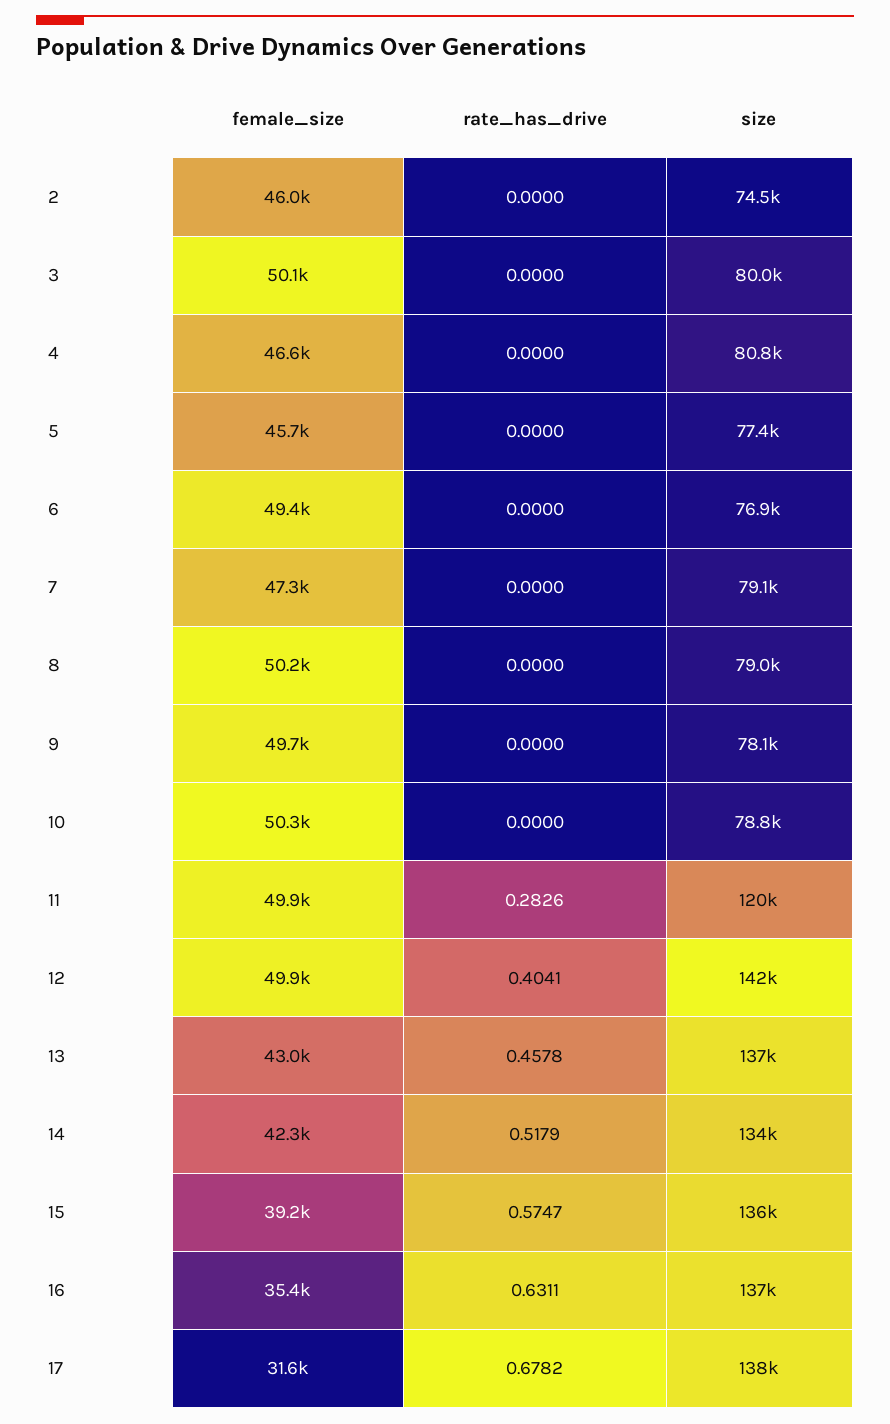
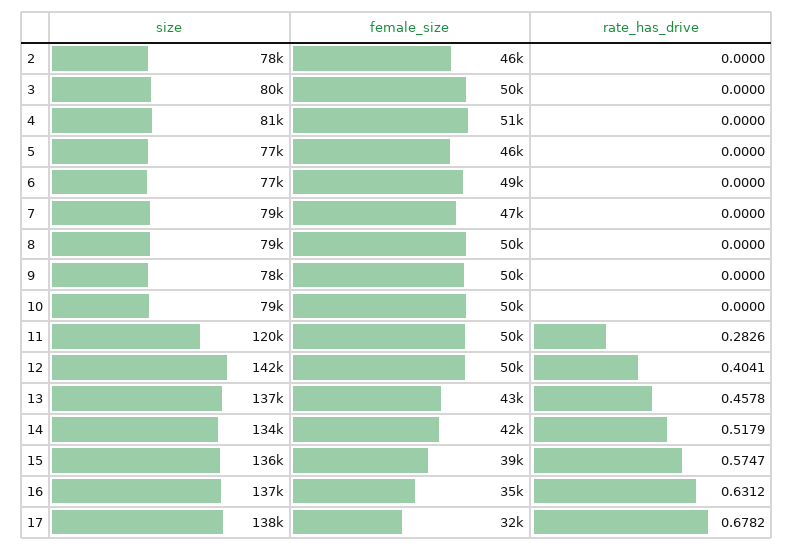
  {
    "female_size": {
      "2": 46000,
      "3": 50100,
-     "4": 46600,
+     "4": 51000,
      "5": 45700,
      "6": 49400,
      "7": 47300,
      "8": 50200,
      "9": 49700,
      "10": 50300,
      "11": 49900,
      "12": 49900,
      "13": 43000,
      "14": 42300,
      "15": 39200,
      "16": 35400,
      "17": 31600
    },
    "rate_has_drive": {
      "2": 0,
      "3": 0,
      "4": 0,
      "5": 0,
      "6": 0,
      "7": 0,
      "8": 0,
      "9": 0,
      "10": 0,
      "11": 0.2826,
      "12": 0.4041,
      "13": 0.4578,
      "14": 0.5179,
      "15": 0.5747,
-     "16": 0.6311,
+     "16": 0.6312,
      "17": 0.6782
    },
    "size": {
-     "2": 74500,
+     "2": 78000,
      "3": 80000,
      "4": 80800,
      "5": 77400,
      "6": 76900,
      "7": 79100,
      "8": 79000,
      "9": 78100,
      "10": 78800,
      "11": 120000,
      "12": 142000,
      "13": 137000,
      "14": 134000,
      "15": 136000,
      "16": 137000,
      "17": 138000
    }
  }

